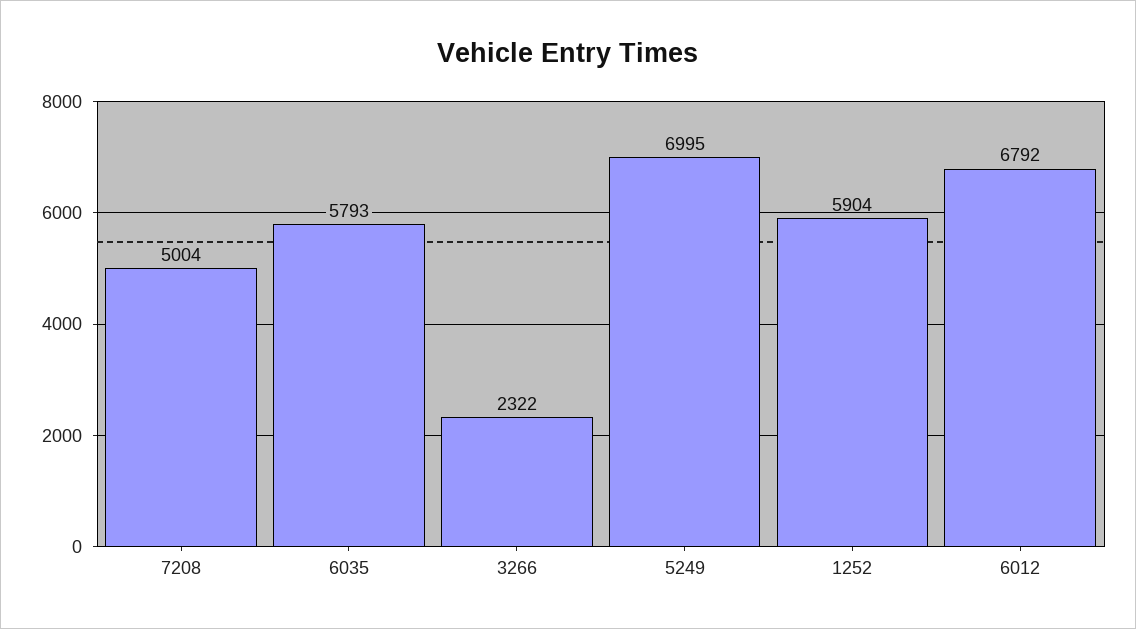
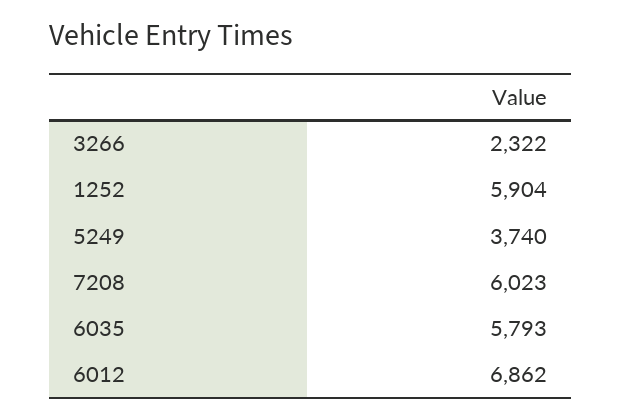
  {
-   "7208": 5004,
+   "7208": 6023,
    "6035": 5793,
    "3266": 2322,
-   "5249": 6995,
+   "5249": 3740,
    "1252": 5904,
-   "6012": 6792
+   "6012": 6862
  }

